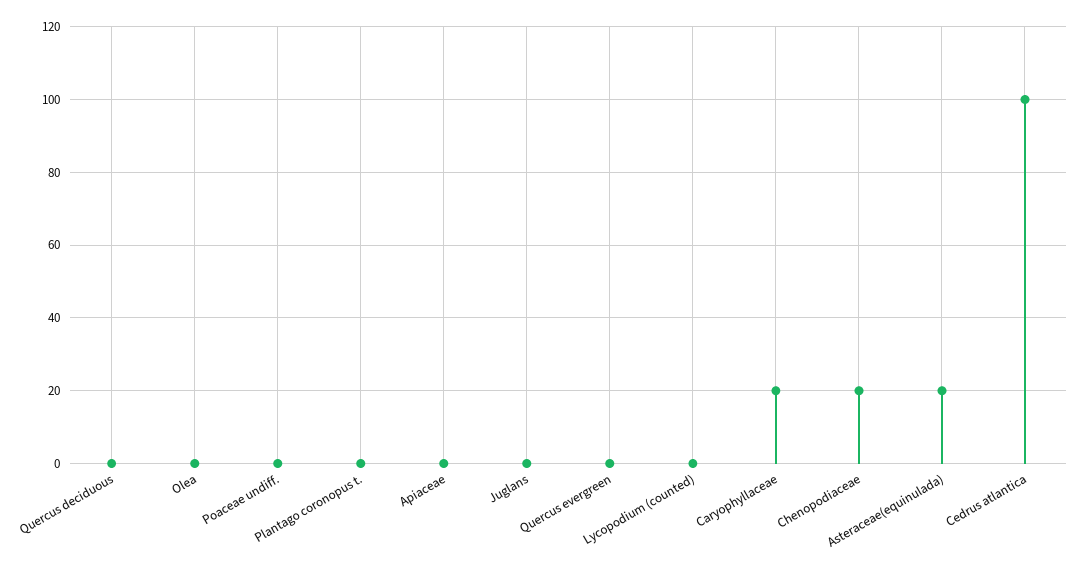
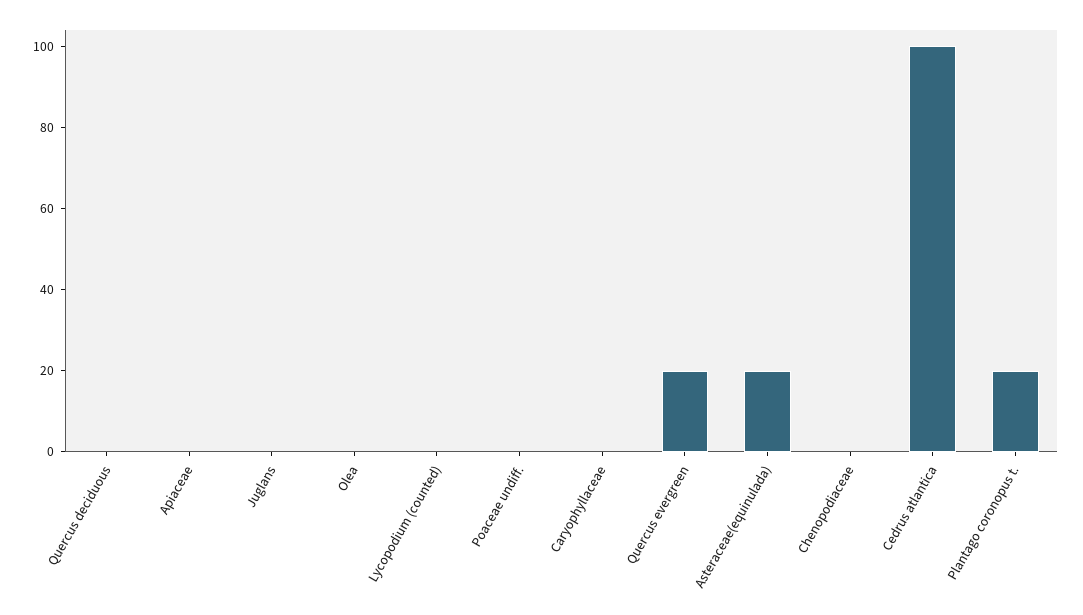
  {
    "Quercus deciduous": 0,
    "Olea": 0,
    "Poaceae undiff.": 0,
-   "Plantago coronopus t.": 0,
+   "Plantago coronopus t.": 20,
    "Apiaceae": 0,
    "Juglans": 0,
-   "Quercus evergreen": 0,
+   "Quercus evergreen": 20,
    "Lycopodium (counted)": 0,
-   "Caryophyllaceae": 20,
+   "Caryophyllaceae": 0,
-   "Chenopodiaceae": 20,
+   "Chenopodiaceae": 0,
    "Asteraceae(equinulada)": 20,
    "Cedrus atlantica": 100
  }

